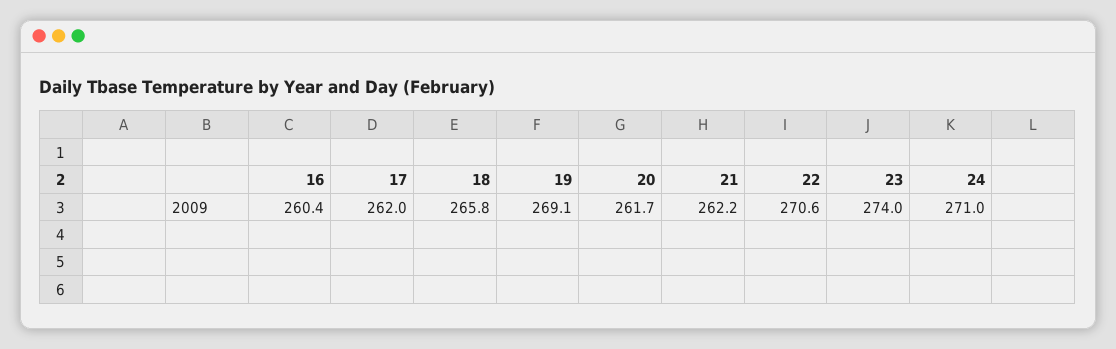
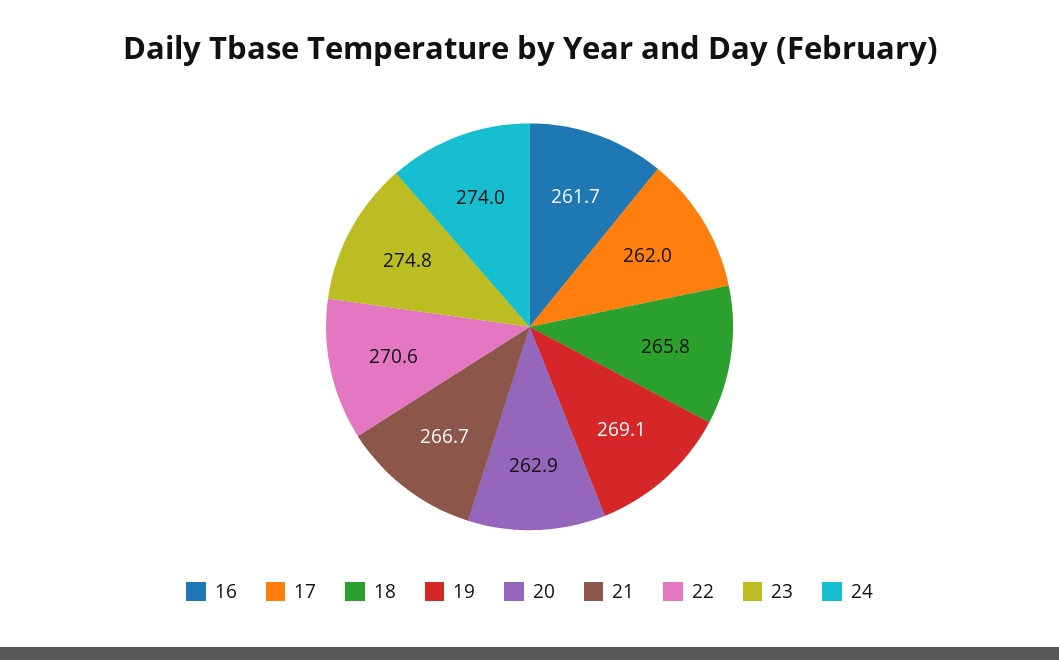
  {
-   "16": 260.4,
+   "16": 261.7,
    "17": 262,
    "18": 265.8,
    "19": 269.1,
-   "20": 261.7,
+   "20": 262.9,
-   "21": 262.2,
+   "21": 266.7,
    "22": 270.6,
-   "23": 274,
+   "23": 274.8,
-   "24": 271
+   "24": 274
  }

